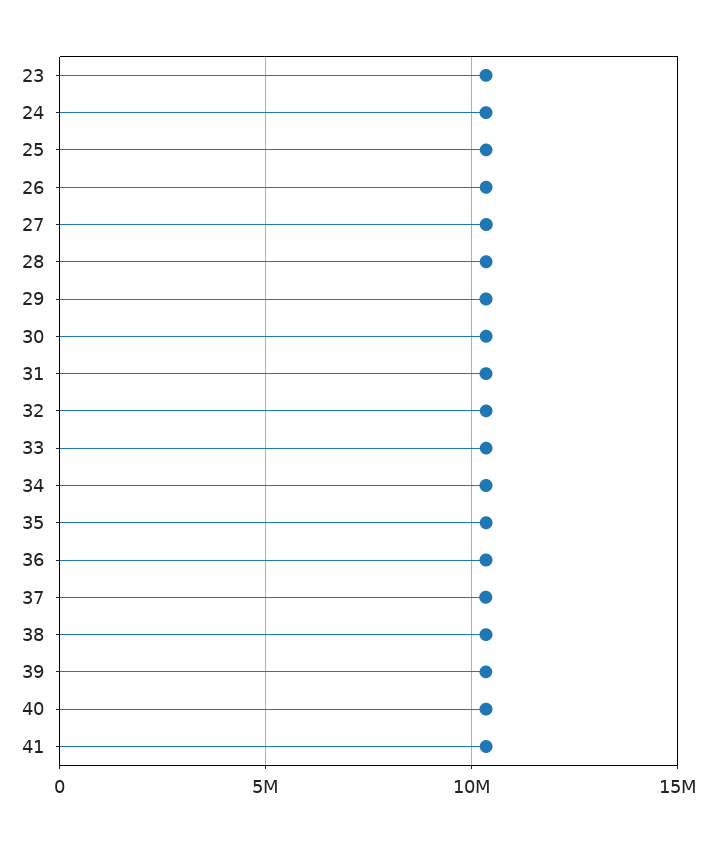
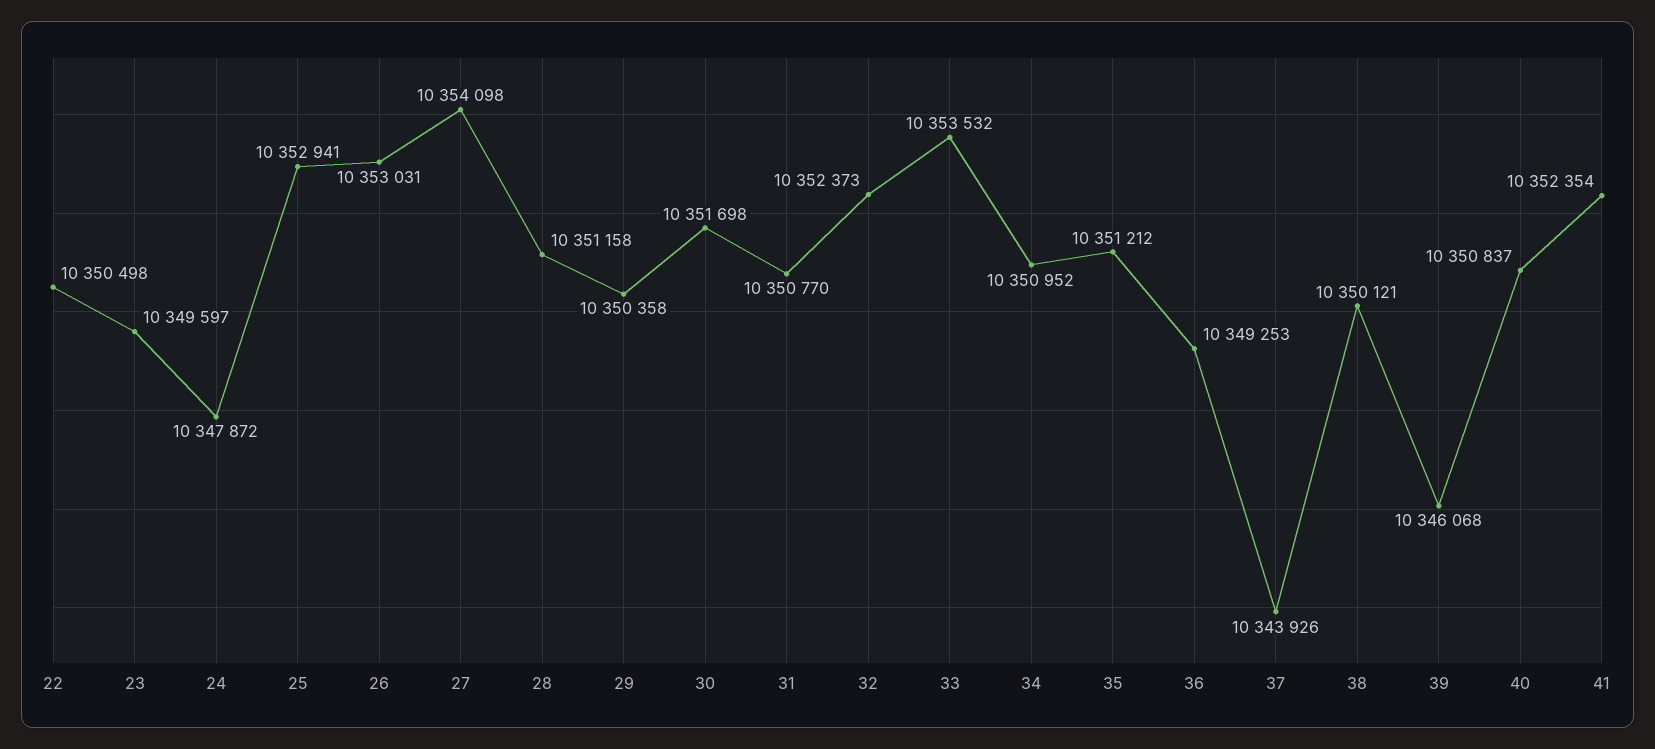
  {
    "23": 10349597,
    "24": 10347872,
    "25": 10352941,
    "26": 10353031,
    "27": 10354098,
    "28": 10351158,
    "29": 10350358,
    "30": 10351698,
    "31": 10350770,
    "32": 10352373,
    "33": 10353532,
    "34": 10350952,
    "35": 10351212,
    "36": 10349253,
    "37": 10343926,
    "38": 10350121,
    "39": 10346068,
    "40": 10350837,
-   "41": 10352354
+   "41": 10352354,
+   "22": 10350498
  }

